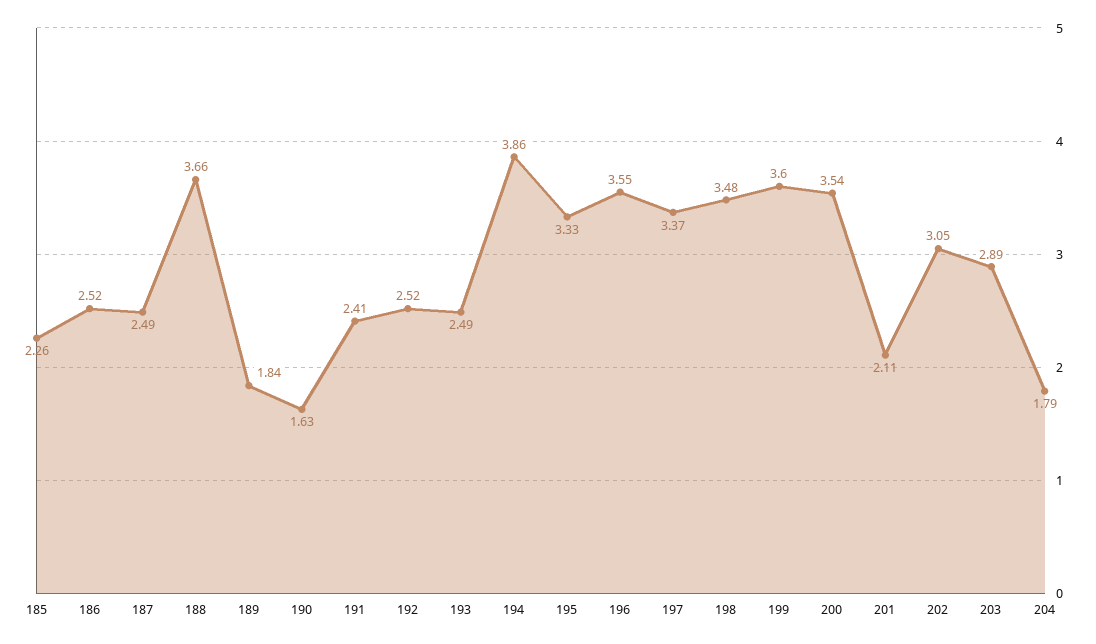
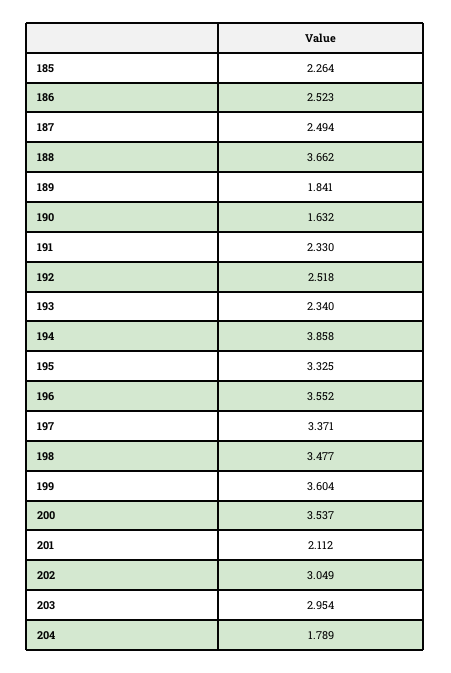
  {
    "185": 2.264,
    "186": 2.523,
    "187": 2.494,
    "188": 3.662,
    "189": 1.841,
    "190": 1.632,
-   "191": 2.41,
+   "191": 2.33,
    "192": 2.518,
-   "193": 2.49,
+   "193": 2.34,
    "194": 3.858,
    "195": 3.325,
    "196": 3.552,
    "197": 3.371,
    "198": 3.477,
    "199": 3.604,
    "200": 3.537,
    "201": 2.112,
    "202": 3.049,
-   "203": 2.89,
+   "203": 2.954,
    "204": 1.789
  }

